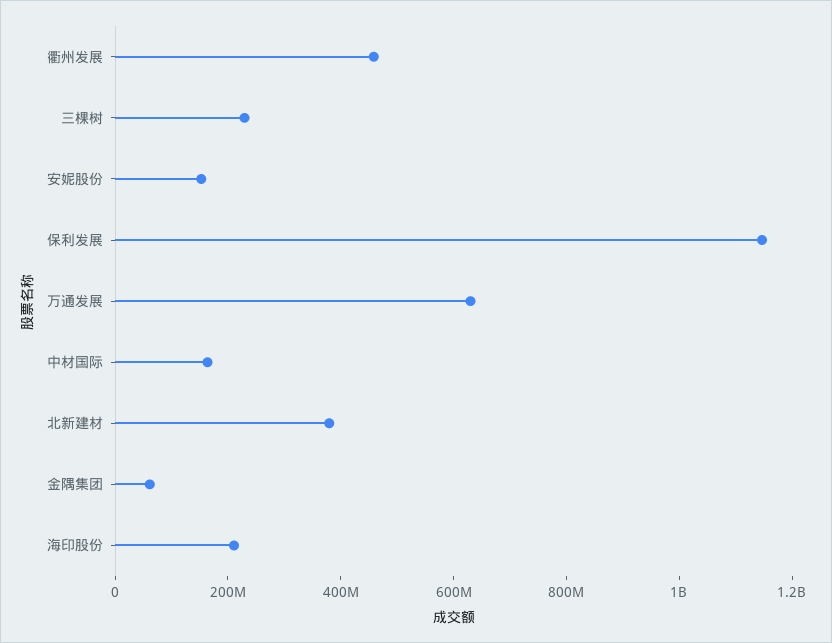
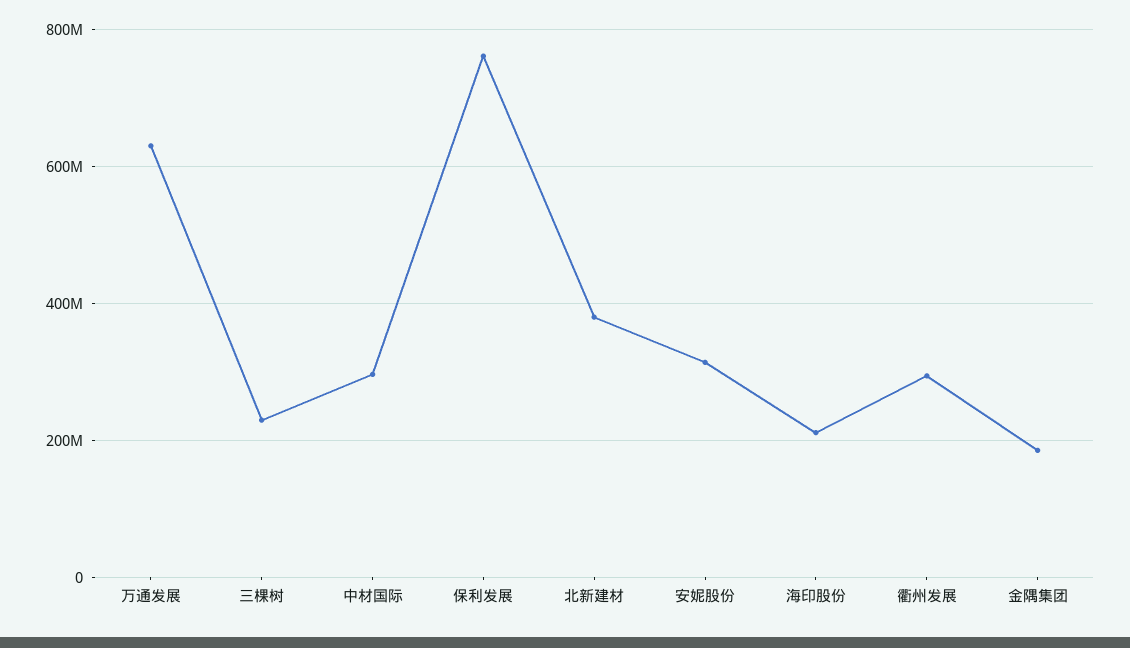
  {
-   "衢州发展": 450000000,
+   "衢州发展": 300000000,
    "三棵树": 220000000,
-   "安妮股份": 150000000,
+   "安妮股份": 320000000,
-   "保利发展": 1150000000,
+   "保利发展": 760000000,
    "万通发展": 620000000,
-   "中材国际": 150000000,
+   "中材国际": 300000000,
    "北新建材": 380000000,
-   "金隅集团": 50000000,
+   "金隅集团": 180000000,
    "海印股份": 220000000
  }

